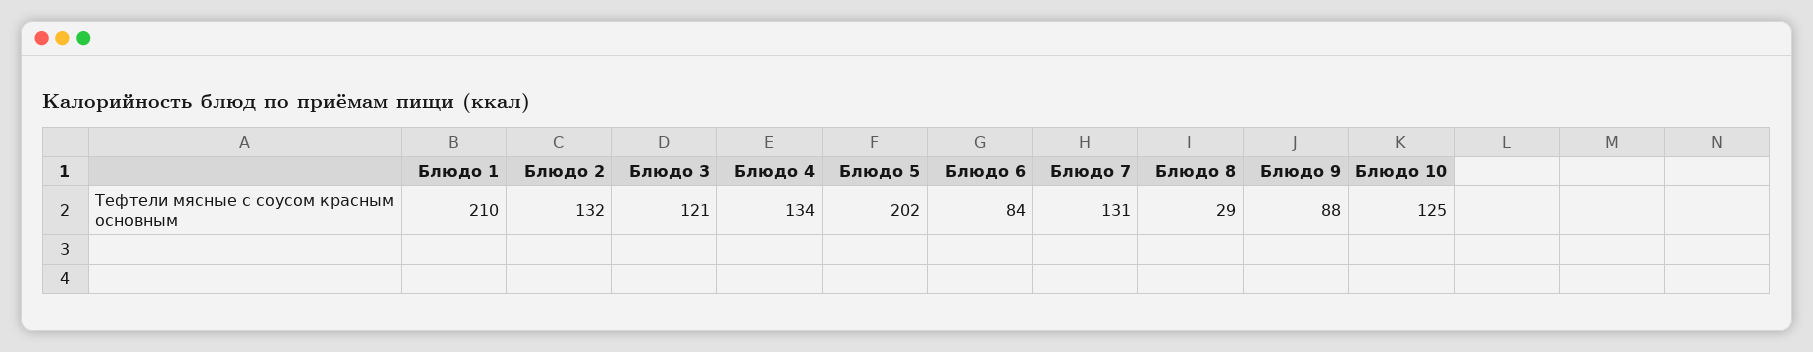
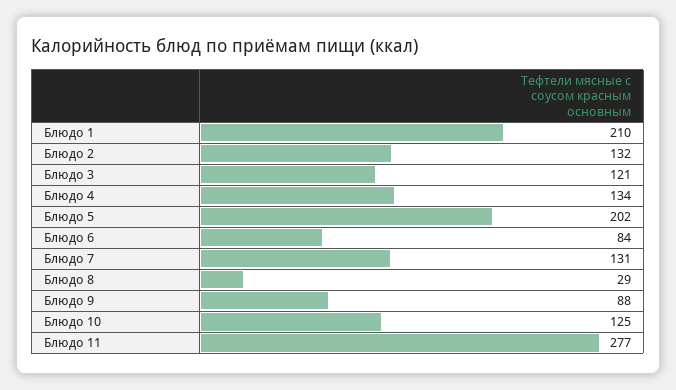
  {
    "Блюдо 1": 210,
    "Блюдо 2": 132,
    "Блюдо 3": 121,
    "Блюдо 4": 134,
    "Блюдо 5": 202,
    "Блюдо 6": 84,
    "Блюдо 7": 131,
    "Блюдо 8": 29,
    "Блюдо 9": 88,
-   "Блюдо 10": 125
+   "Блюдо 10": 125,
+   "Блюдо 11": 277
  }

